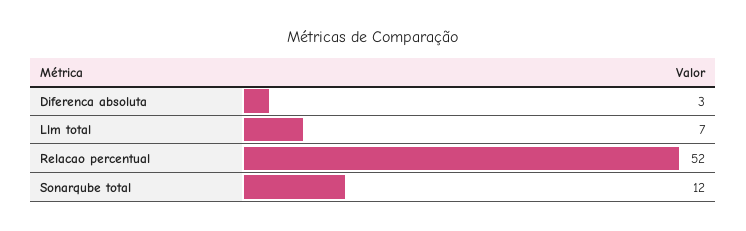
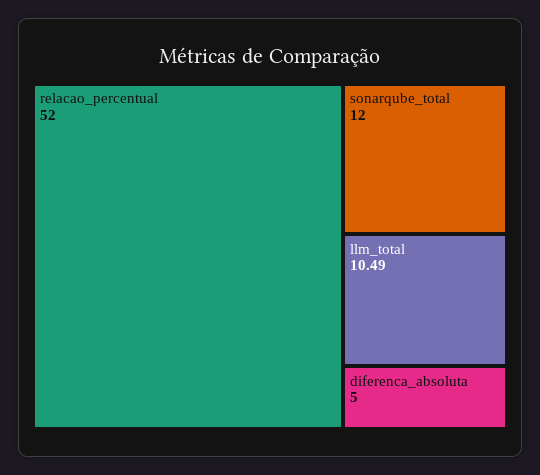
  {
-   "Diferenca absoluta": 3,
+   "Diferenca absoluta": 5,
-   "Llm total": 7,
+   "Llm total": 10.49,
    "Relacao percentual": 52,
    "Sonarqube total": 12
  }

